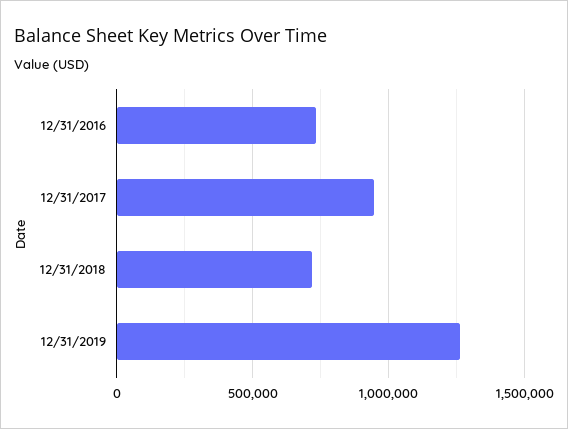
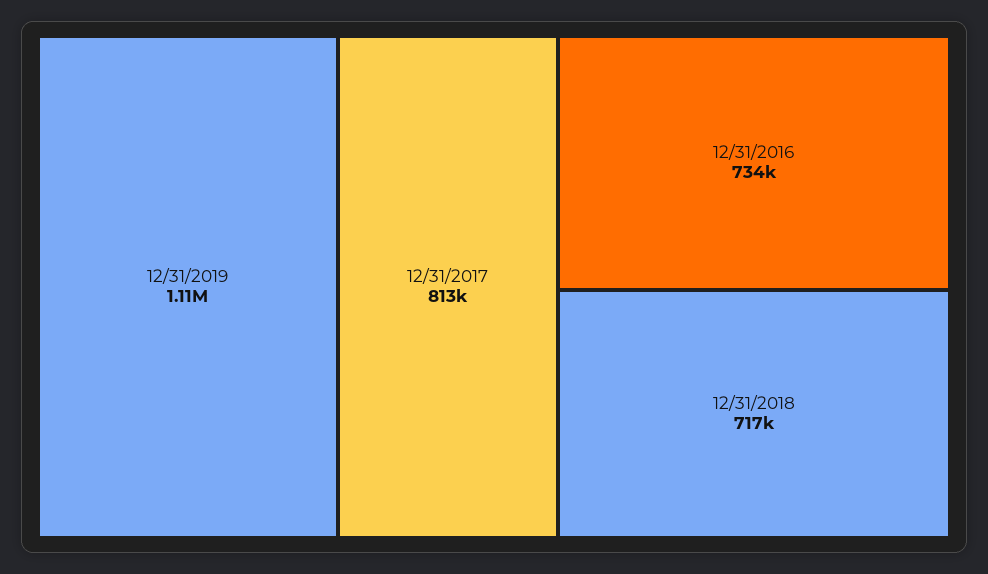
  {
    "12/31/2016": 734000,
-   "12/31/2017": 950000,
+   "12/31/2017": 813000,
    "12/31/2018": 717000,
-   "12/31/2019": 1250000
+   "12/31/2019": 1110000
  }

